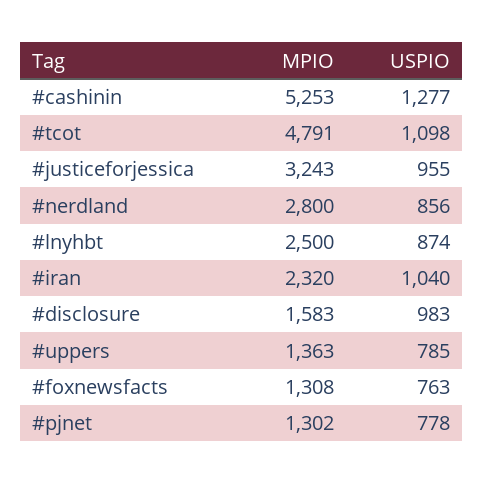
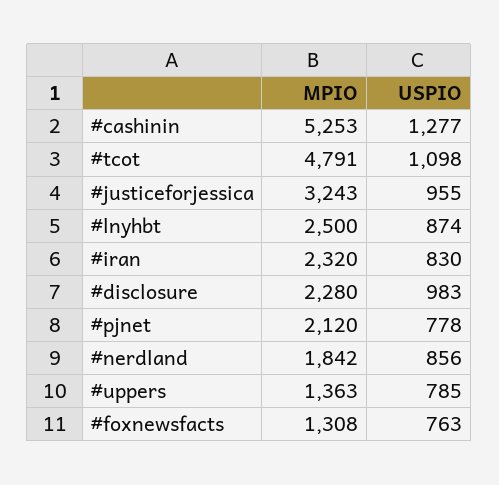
  {
    "MPIO": {
      "#cashinin": 5253,
      "#tcot": 4791,
      "#justiceforjessica": 3243,
-     "#nerdland": 2800,
+     "#nerdland": 1842,
      "#lnyhbt": 2500,
      "#iran": 2320,
-     "#disclosure": 1583,
+     "#disclosure": 2280,
      "#uppers": 1363,
      "#foxnewsfacts": 1308,
-     "#pjnet": 1302
+     "#pjnet": 2120
    },
    "USPIO": {
      "#cashinin": 1277,
      "#tcot": 1098,
      "#justiceforjessica": 955,
      "#nerdland": 856,
      "#lnyhbt": 874,
-     "#iran": 1040,
+     "#iran": 830,
      "#disclosure": 983,
      "#uppers": 785,
      "#foxnewsfacts": 763,
      "#pjnet": 778
    }
  }

